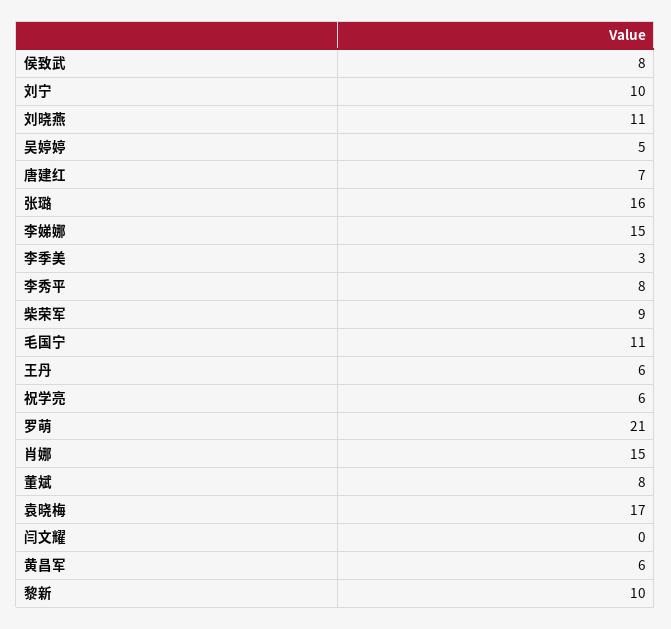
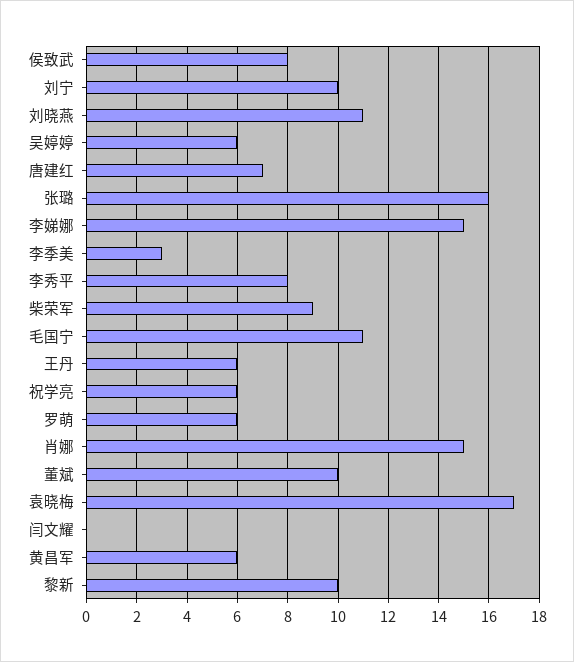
  {
    "侯致武": 8,
    "刘宁": 10,
    "刘晓燕": 11,
-   "吴婷婷": 5,
+   "吴婷婷": 6,
    "唐建红": 7,
    "张璐": 16,
    "李娣娜": 15,
    "李季美": 3,
    "李秀平": 8,
    "柴荣军": 9,
    "毛国宁": 11,
    "王丹": 6,
    "祝学亮": 6,
-   "罗萌": 21,
+   "罗萌": 6,
    "肖娜": 15,
-   "董斌": 8,
+   "董斌": 10,
    "袁晓梅": 17,
    "闫文耀": 0,
    "黄昌军": 6,
    "黎新": 10
  }

